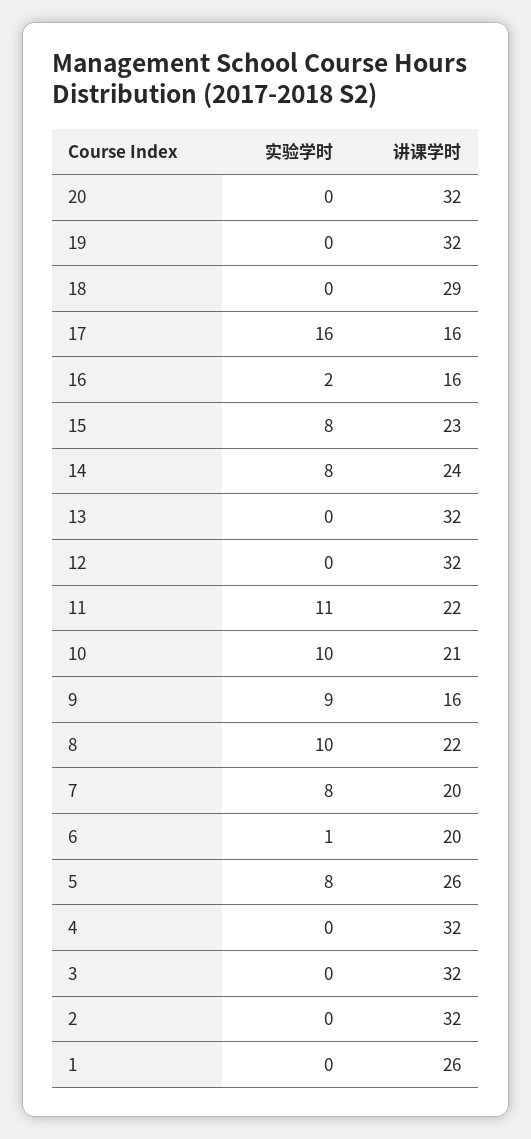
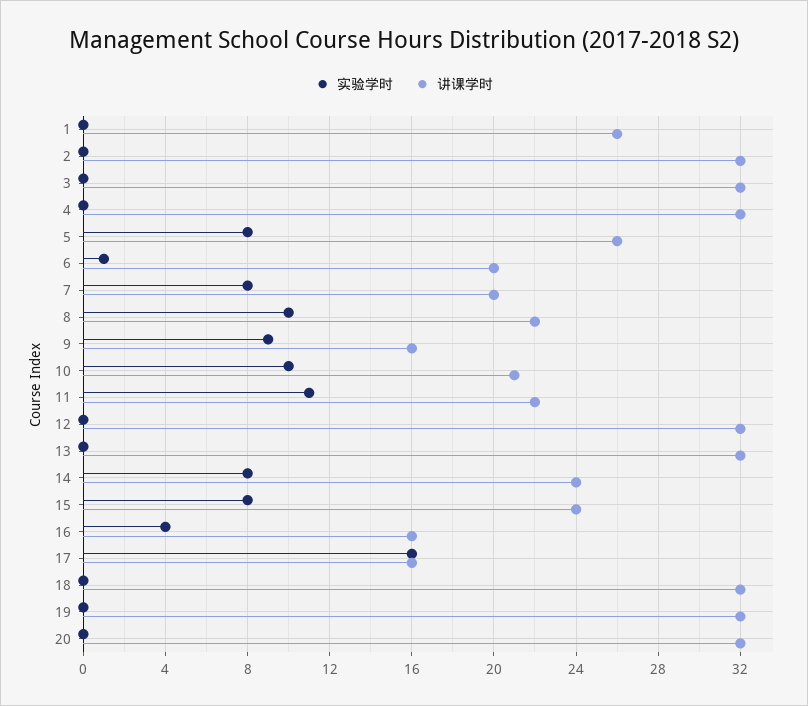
  {
    "实验学时": {
      "20": 0,
      "19": 0,
      "18": 0,
      "17": 16,
-     "16": 2,
+     "16": 4,
      "15": 8,
      "14": 8,
      "13": 0,
      "12": 0,
      "11": 11,
      "10": 10,
      "9": 9,
      "8": 10,
      "7": 8,
      "6": 1,
      "5": 8,
      "4": 0,
      "3": 0,
      "2": 0,
      "1": 0
    },
    "讲课学时": {
      "20": 32,
      "19": 32,
-     "18": 29,
+     "18": 32,
      "17": 16,
      "16": 16,
-     "15": 23,
+     "15": 24,
      "14": 24,
      "13": 32,
      "12": 32,
      "11": 22,
      "10": 21,
      "9": 16,
      "8": 22,
      "7": 20,
      "6": 20,
      "5": 26,
      "4": 32,
      "3": 32,
      "2": 32,
      "1": 26
    }
  }

